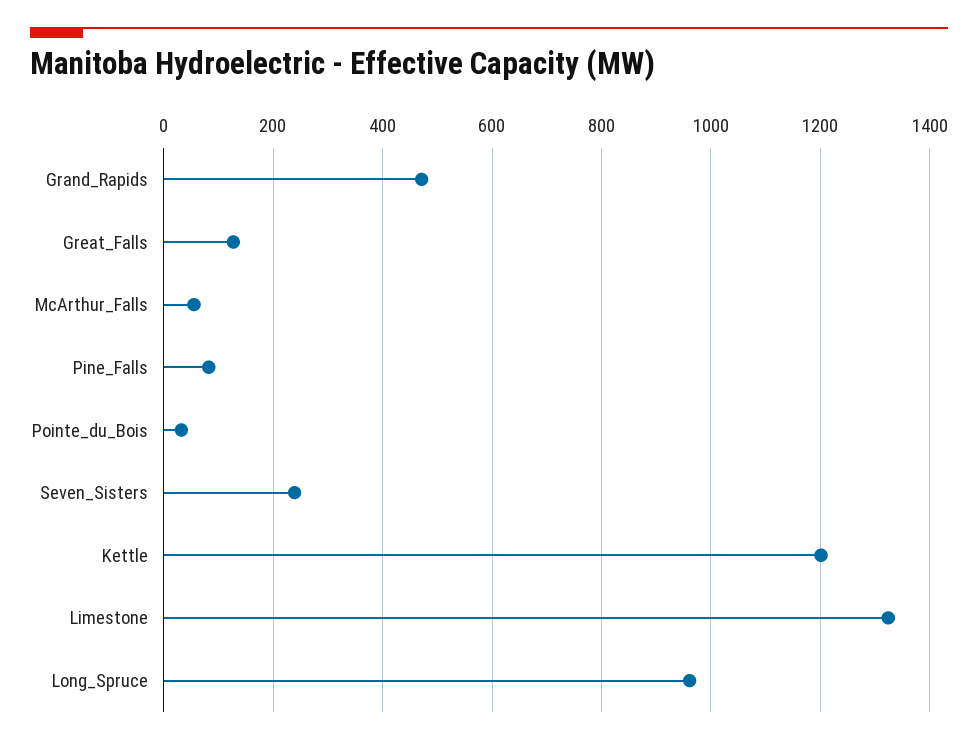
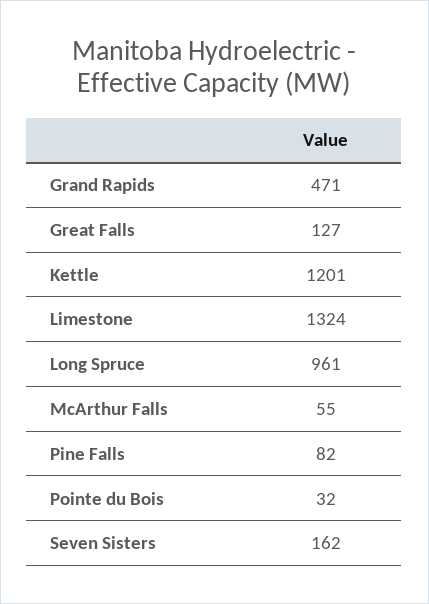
  {
    "Grand_Rapids": 471,
    "Great_Falls": 127,
    "McArthur_Falls": 55,
    "Pine_Falls": 82,
    "Pointe_du_Bois": 32,
-   "Seven_Sisters": 240,
+   "Seven_Sisters": 162,
    "Kettle": 1201,
    "Limestone": 1324,
    "Long_Spruce": 961
  }

